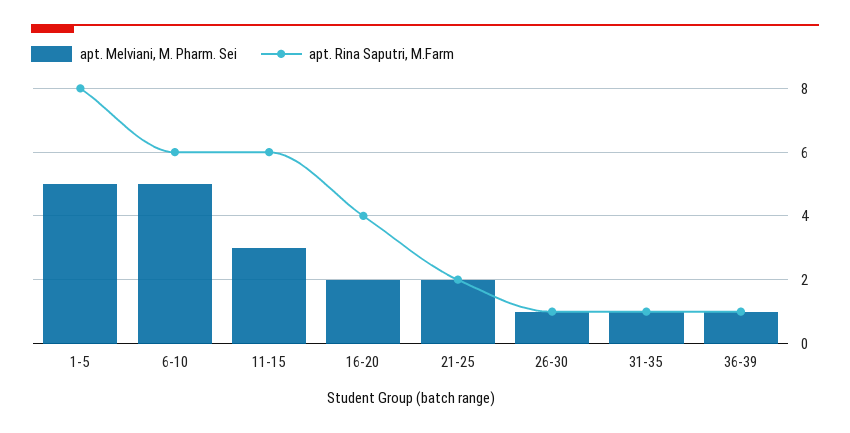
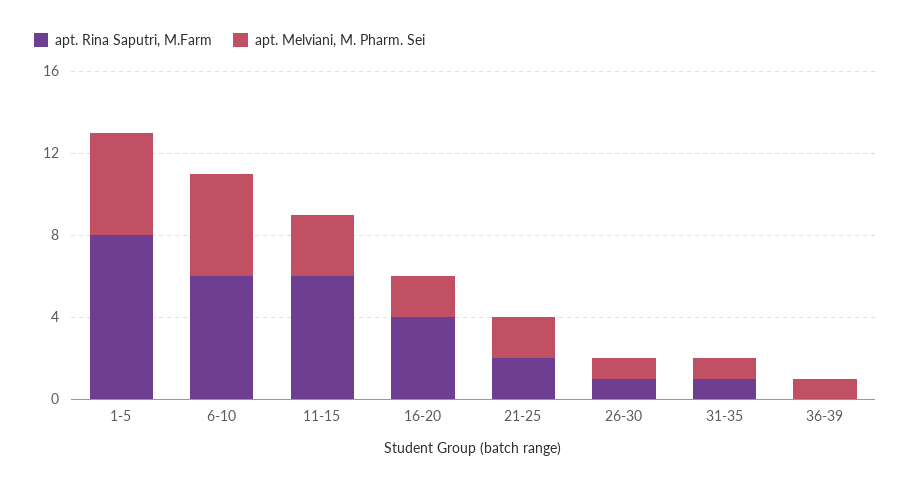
  {
    "apt. Melviani, M. Pharm. Sei": {
      "1-5": 5,
      "6-10": 5,
      "11-15": 3,
      "16-20": 2,
      "21-25": 2,
      "26-30": 1,
      "31-35": 1,
      "36-39": 1
    },
    "apt. Rina Saputri, M.Farm": {
      "1-5": 8,
      "6-10": 6,
      "11-15": 6,
      "16-20": 4,
      "21-25": 2,
      "26-30": 1,
      "31-35": 1,
-     "36-39": 1
+     "36-39": 0
    }
  }

